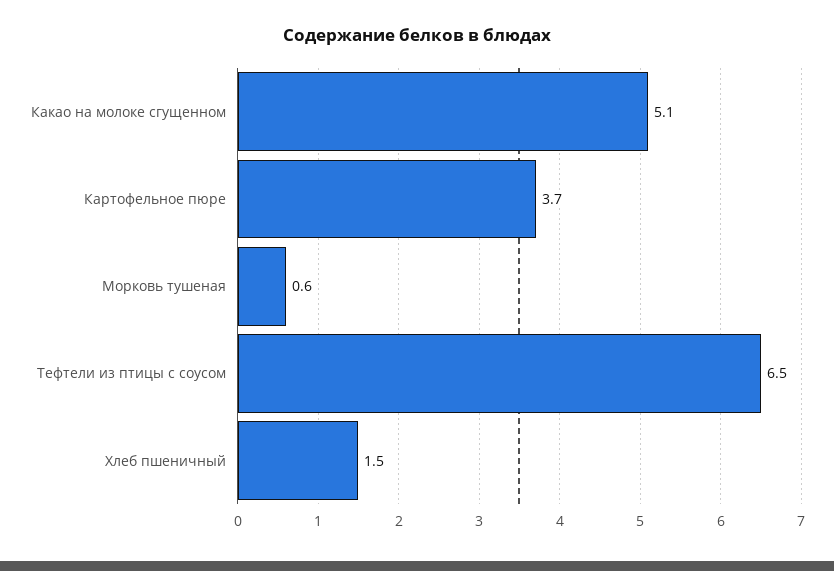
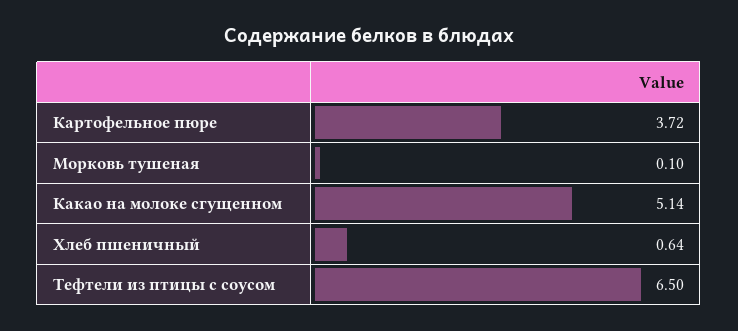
  {
    "Какао на молоке сгущенном": 5.14,
    "Картофельное пюре": 3.72,
-   "Морковь тушеная": 0.6,
+   "Морковь тушеная": 0.1,
    "Тефтели из птицы с соусом": 6.5,
-   "Хлеб пшеничный": 1.5
+   "Хлеб пшеничный": 0.64
  }

